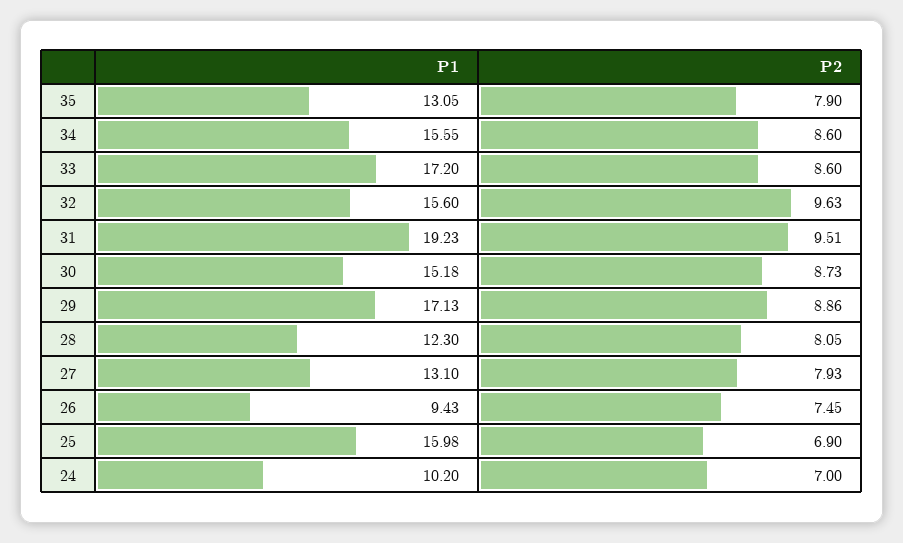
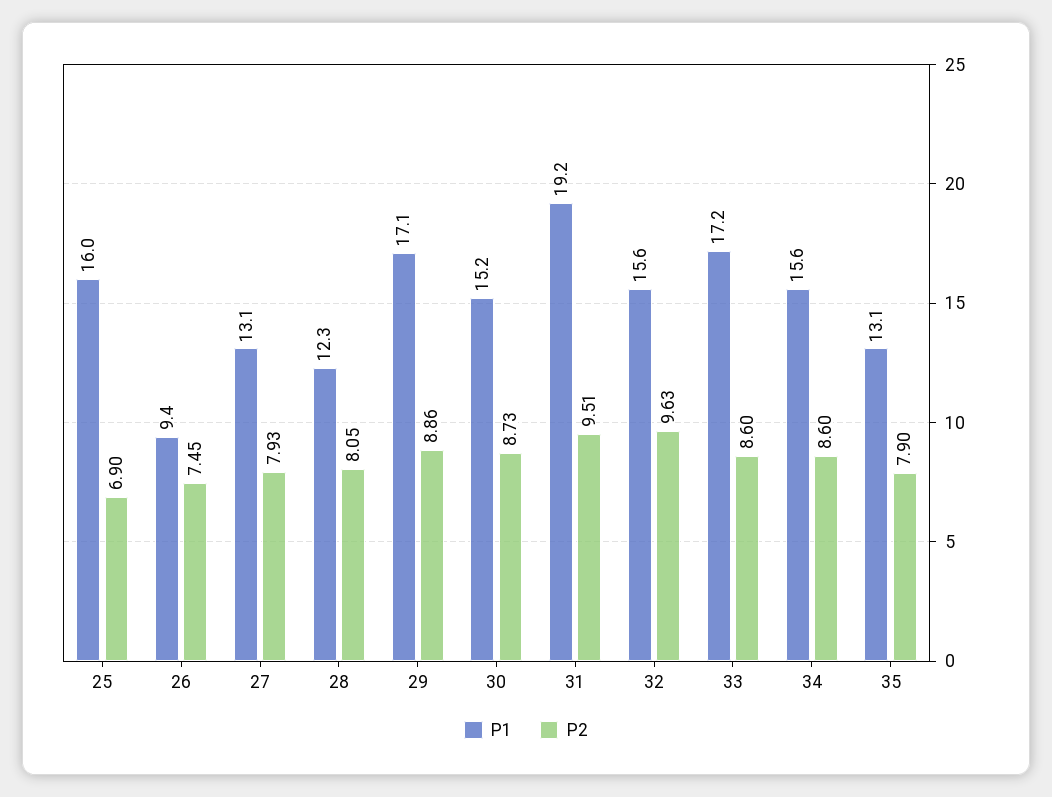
  {
    "P1": {
      "35": 13.05,
      "34": 15.55,
      "33": 17.2,
      "32": 15.6,
      "31": 19.23,
      "30": 15.18,
      "29": 17.13,
      "28": 12.3,
      "27": 13.1,
      "26": 9.43,
-     "25": 15.98,
+     "25": 15.98
-     "24": 10.2
    },
    "P2": {
      "35": 7.9,
      "34": 8.6,
      "33": 8.6,
      "32": 9.63,
      "31": 9.51,
      "30": 8.73,
      "29": 8.86,
      "28": 8.05,
      "27": 7.93,
      "26": 7.45,
-     "25": 6.9,
+     "25": 6.9
-     "24": 7
    }
  }

